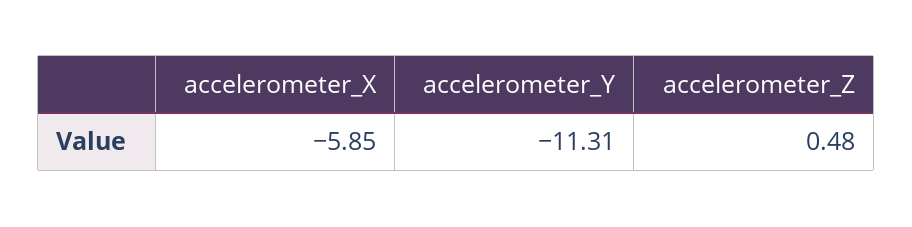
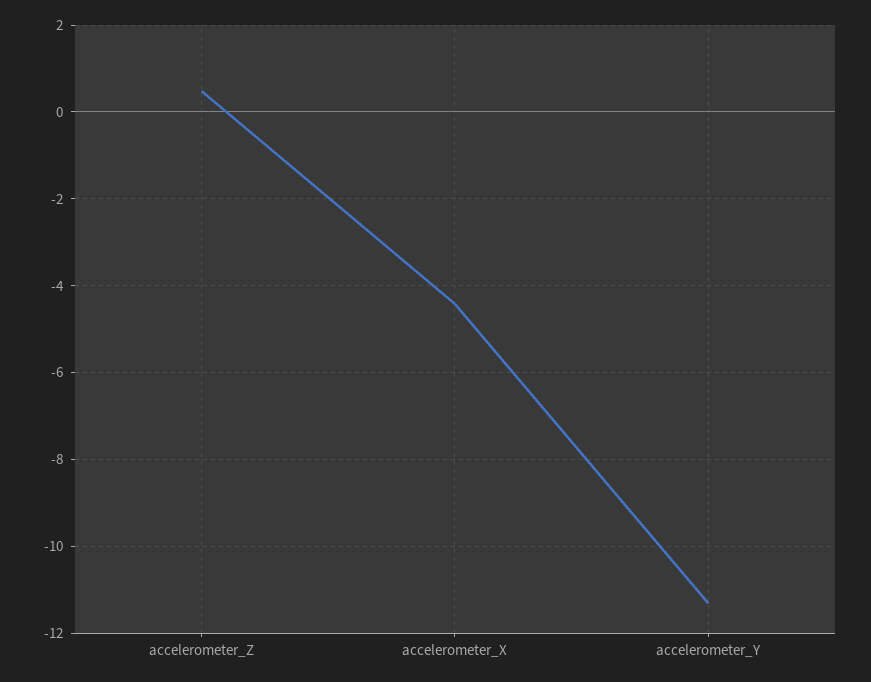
  {
-   "accelerometer_X": -5.85,
+   "accelerometer_X": -4.4,
    "accelerometer_Y": -11.31,
    "accelerometer_Z": 0.48
  }

